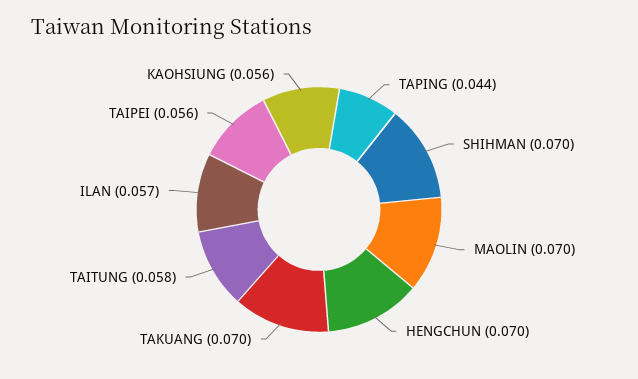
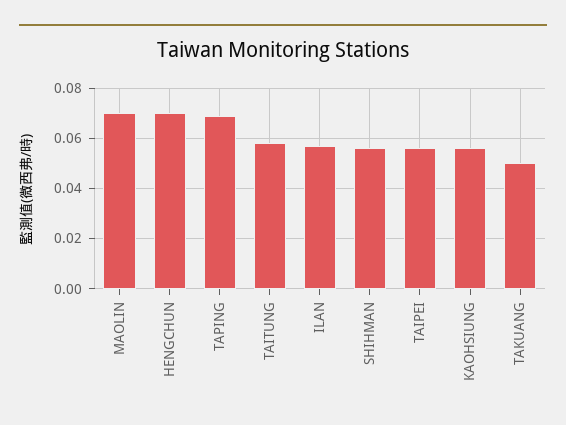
  {
-   "TAPING": 0.044,
+   "TAPING": 0.07,
-   "SHIHMAN": 0.07,
+   "SHIHMAN": 0.055,
    "MAOLIN": 0.07,
    "HENGCHUN": 0.07,
-   "TAKUANG": 0.07,
+   "TAKUANG": 0.05,
    "TAITUNG": 0.058,
    "ILAN": 0.057,
    "TAIPEI": 0.056,
    "KAOHSIUNG": 0.056
  }

